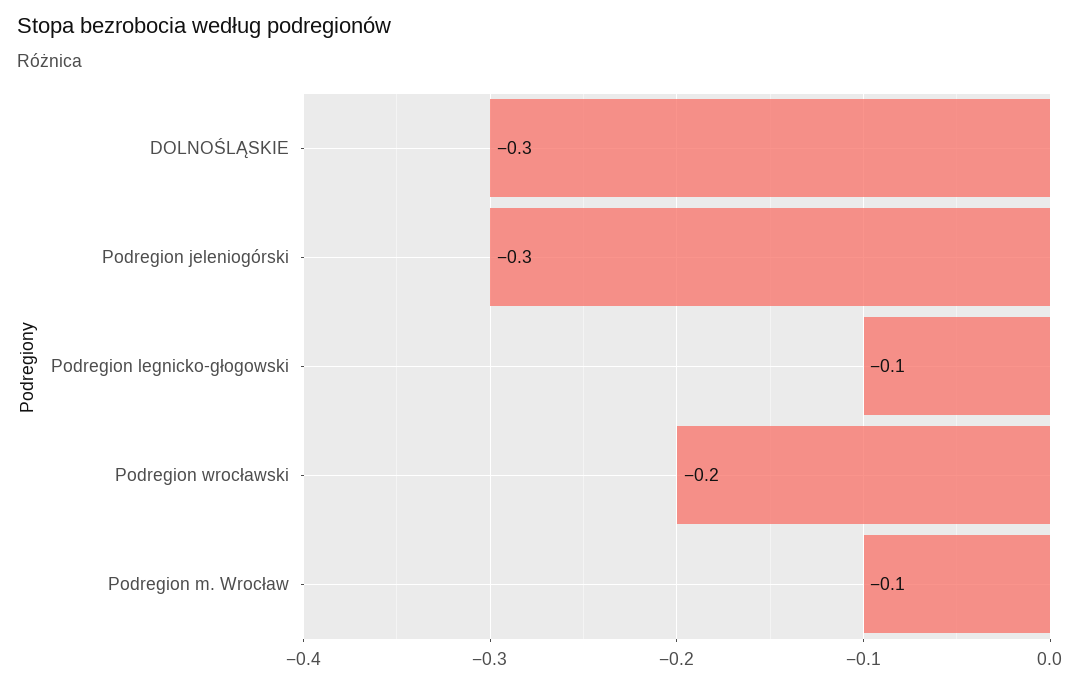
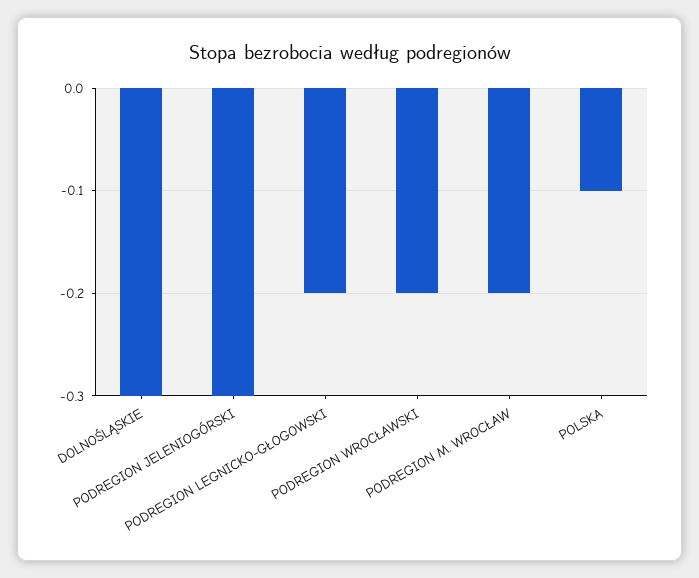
  {
    "DOLNOŚLĄSKIE": -0.3,
    "Podregion jeleniogórski": -0.3,
-   "Podregion legnicko-głogowski": -0.1,
+   "Podregion legnicko-głogowski": -0.2,
    "Podregion wrocławski": -0.2,
-   "Podregion m. Wrocław": -0.1
+   "Podregion m. Wrocław": -0.2,
+   "POLSKA": -0.1
  }

